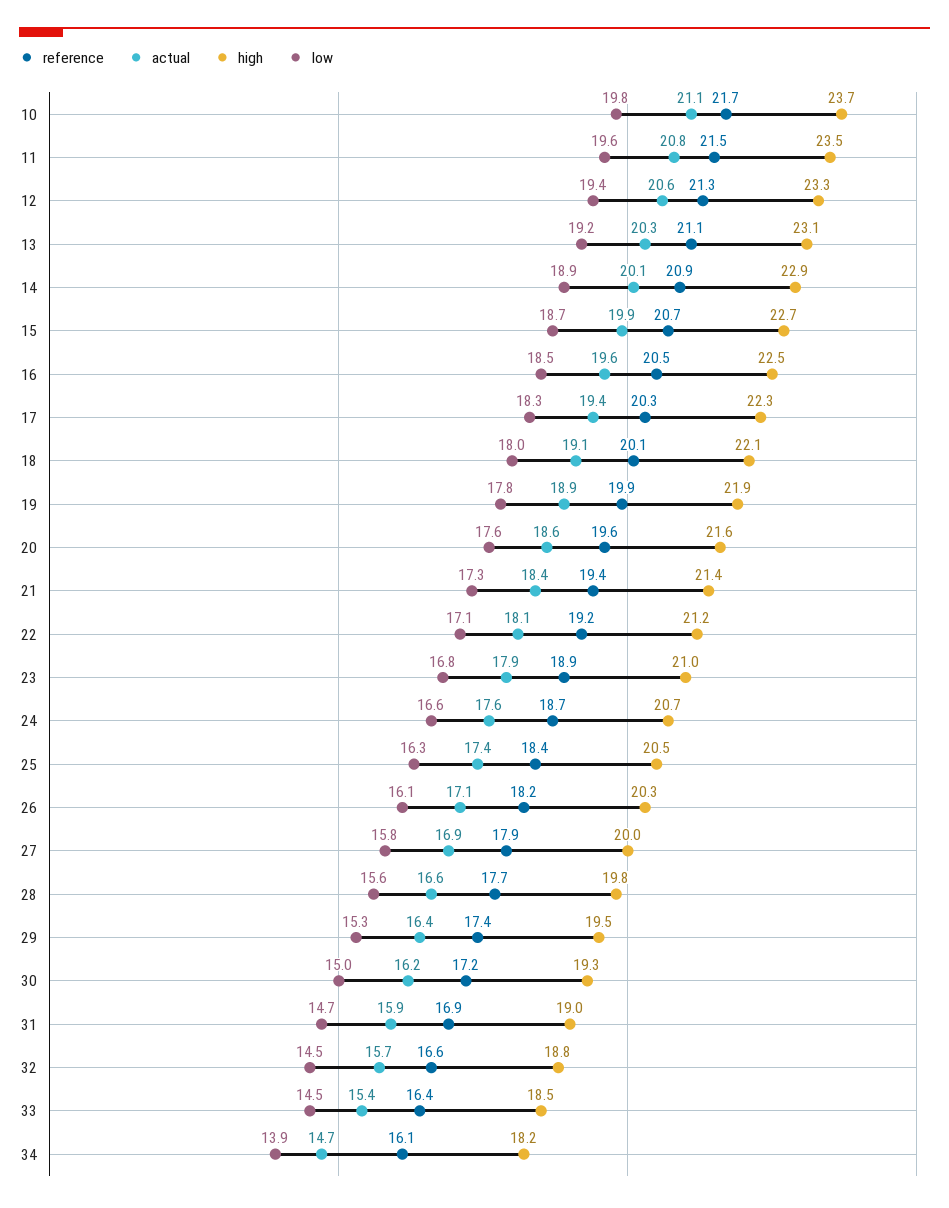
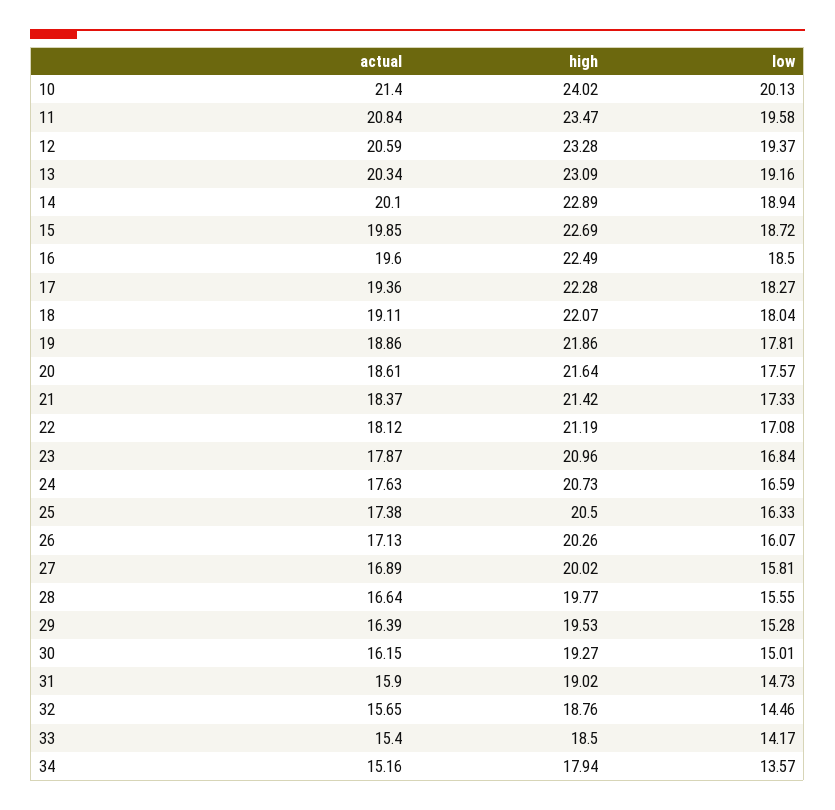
  {
-   "reference": {
-     "10": 21.7,
-     "11": 21.5,
-     "12": 21.3,
-     "13": 21.1,
-     "14": 20.9,
-     "15": 20.7,
-     "16": 20.5,
-     "17": 20.3,
-     "18": 20.1,
-     "19": 19.9,
-     "20": 19.6,
-     "21": 19.4,
-     "22": 19.2,
-     "23": 18.9,
-     "24": 18.7,
-     "25": 18.4,
-     "26": 18.2,
-     "27": 17.9,
-     "28": 17.7,
-     "29": 17.4,
-     "30": 17.2,
-     "31": 16.9,
-     "32": 16.6,
-     "33": 16.4,
-     "34": 16.1
-   },
    "actual": {
-     "10": 21.1,
+     "10": 21.4,
      "11": 20.84,
      "12": 20.59,
      "13": 20.34,
      "14": 20.1,
      "15": 19.85,
      "16": 19.6,
      "17": 19.36,
      "18": 19.11,
      "19": 18.86,
      "20": 18.61,
      "21": 18.37,
      "22": 18.12,
      "23": 17.87,
      "24": 17.63,
      "25": 17.38,
      "26": 17.13,
      "27": 16.89,
      "28": 16.64,
      "29": 16.39,
      "30": 16.15,
      "31": 15.9,
      "32": 15.65,
      "33": 15.4,
-     "34": 14.7
+     "34": 15.16
    },
    "high": {
-     "10": 23.7,
+     "10": 24.02,
      "11": 23.47,
      "12": 23.28,
      "13": 23.09,
      "14": 22.89,
      "15": 22.69,
      "16": 22.49,
      "17": 22.28,
      "18": 22.07,
      "19": 21.86,
      "20": 21.64,
      "21": 21.42,
      "22": 21.19,
      "23": 20.96,
      "24": 20.73,
      "25": 20.5,
      "26": 20.26,
      "27": 20.02,
      "28": 19.77,
      "29": 19.53,
      "30": 19.27,
      "31": 19.02,
      "32": 18.76,
      "33": 18.5,
-     "34": 18.2
+     "34": 17.94
    },
    "low": {
-     "10": 19.8,
+     "10": 20.13,
      "11": 19.58,
      "12": 19.37,
      "13": 19.16,
      "14": 18.94,
      "15": 18.72,
      "16": 18.5,
      "17": 18.27,
      "18": 18.04,
      "19": 17.81,
      "20": 17.57,
      "21": 17.33,
      "22": 17.08,
      "23": 16.84,
      "24": 16.59,
      "25": 16.33,
      "26": 16.07,
      "27": 15.81,
      "28": 15.55,
      "29": 15.28,
      "30": 15.01,
      "31": 14.73,
      "32": 14.46,
-     "33": 14.5,
+     "33": 14.17,
-     "34": 13.9
+     "34": 13.57
    }
  }

